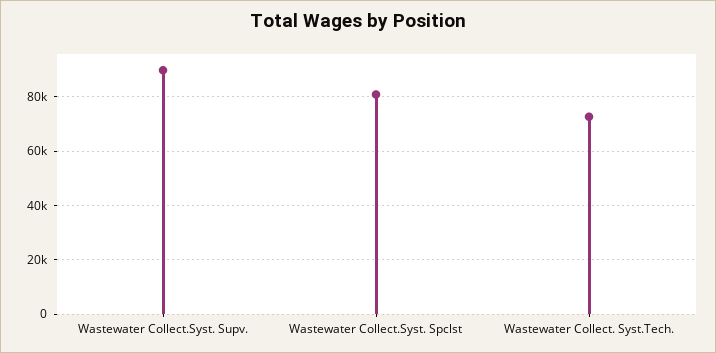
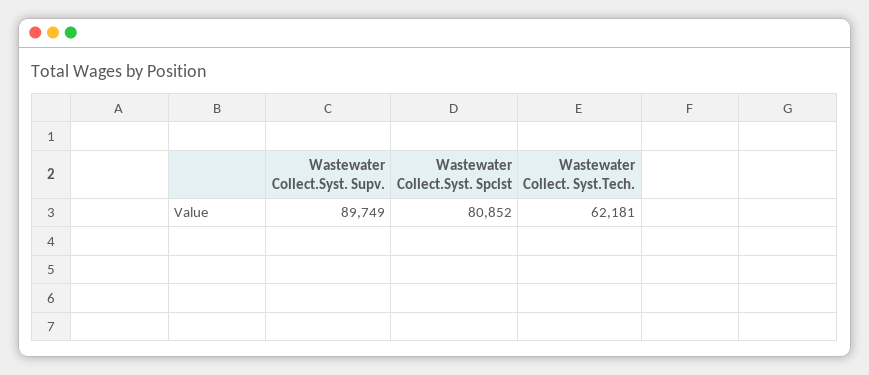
  {
    "Wastewater Collect.Syst. Supv.": 89749,
    "Wastewater Collect.Syst. Spclst": 80852,
-   "Wastewater Collect. Syst.Tech.": 72500
+   "Wastewater Collect. Syst.Tech.": 62181
  }

